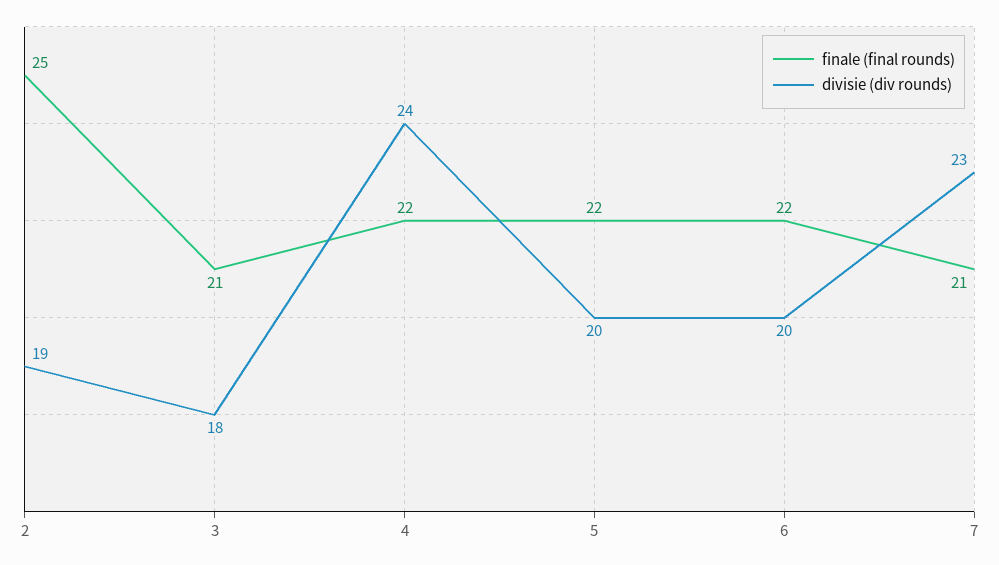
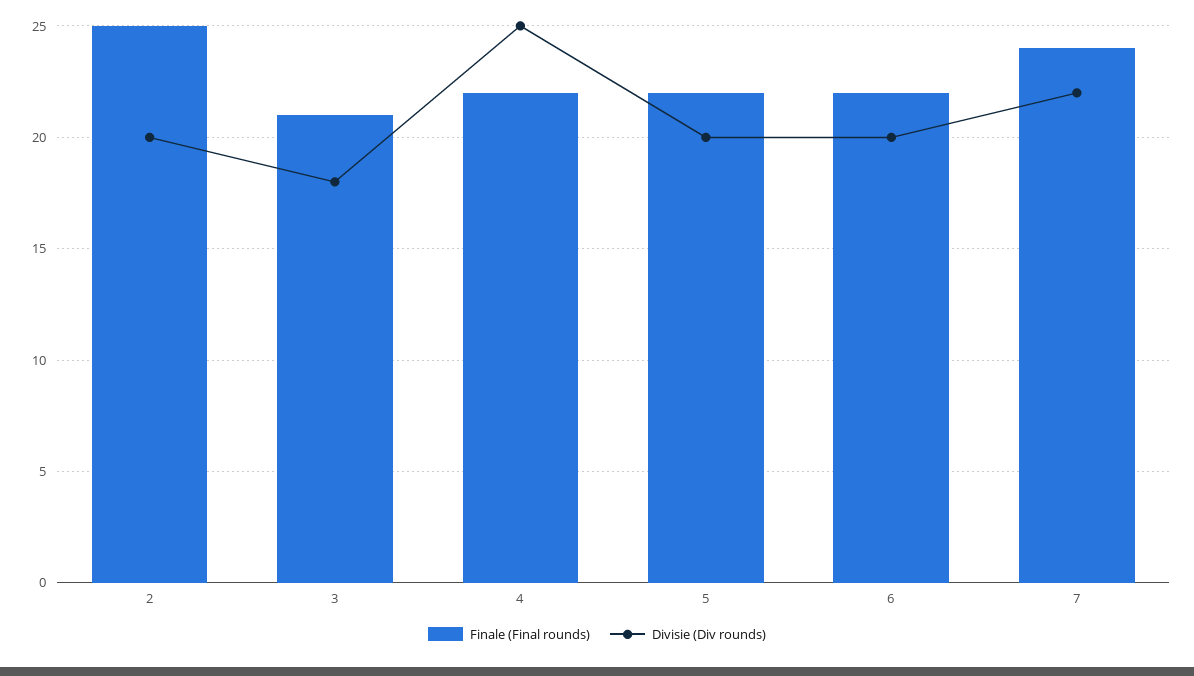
  {
    "finale (final rounds)": {
      "2": 25,
      "3": 21,
      "4": 22,
      "5": 22,
      "6": 22,
-     "7": 21
+     "7": 24
    },
    "divisie (div rounds)": {
-     "2": 19,
+     "2": 20,
      "3": 18,
-     "4": 24,
+     "4": 25,
      "5": 20,
      "6": 20,
-     "7": 23
+     "7": 22
    }
  }

